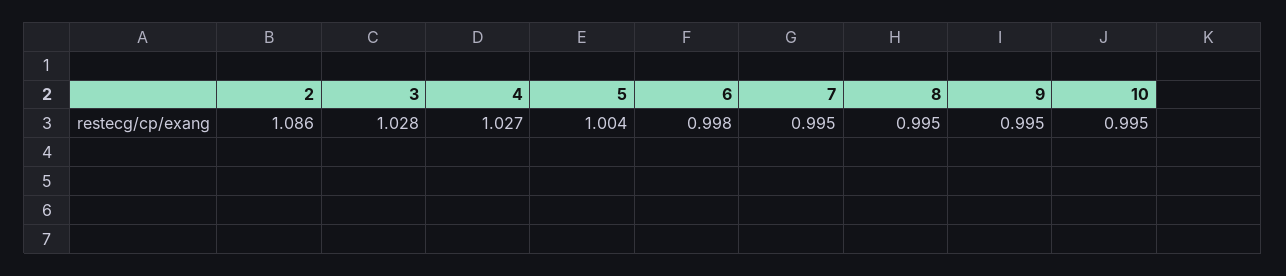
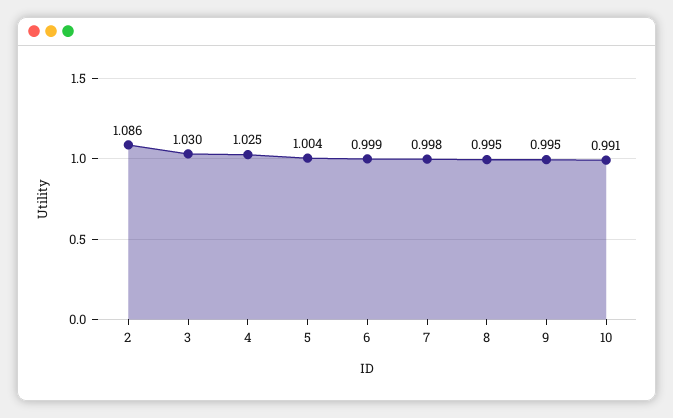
  {
    "2": 1.086,
-   "3": 1.028,
+   "3": 1.03,
-   "4": 1.027,
+   "4": 1.025,
    "5": 1.004,
-   "6": 0.998,
+   "6": 0.999,
-   "7": 0.995,
+   "7": 0.998,
    "8": 0.995,
    "9": 0.995,
-   "10": 0.995
+   "10": 0.991
  }

